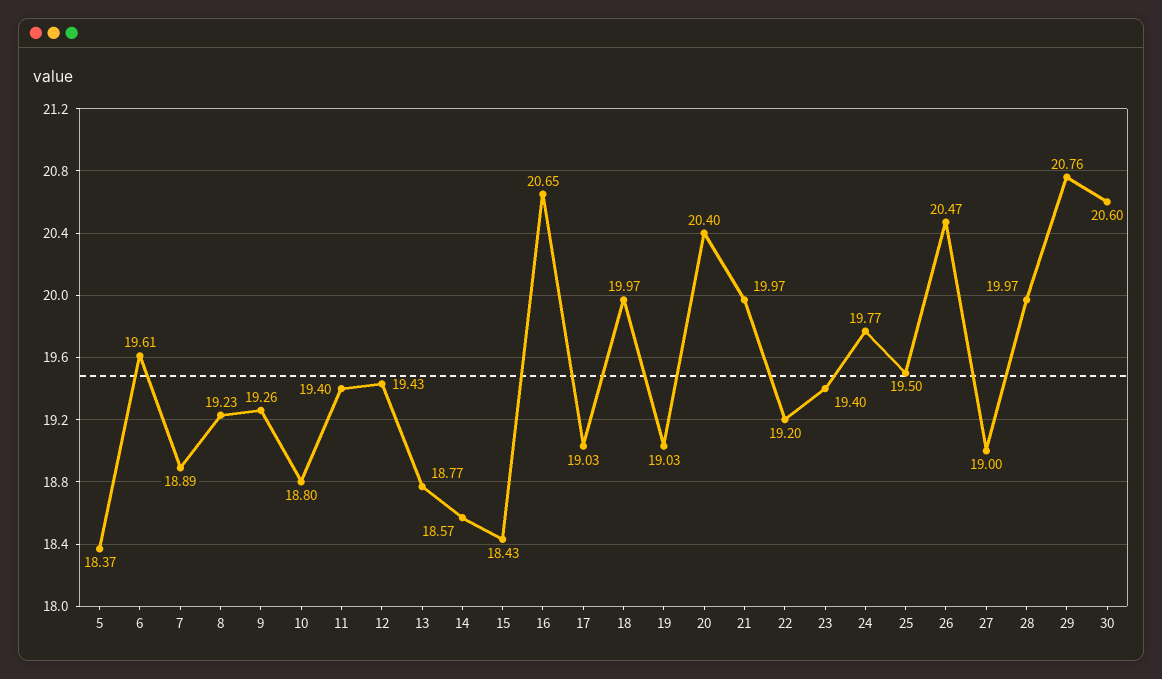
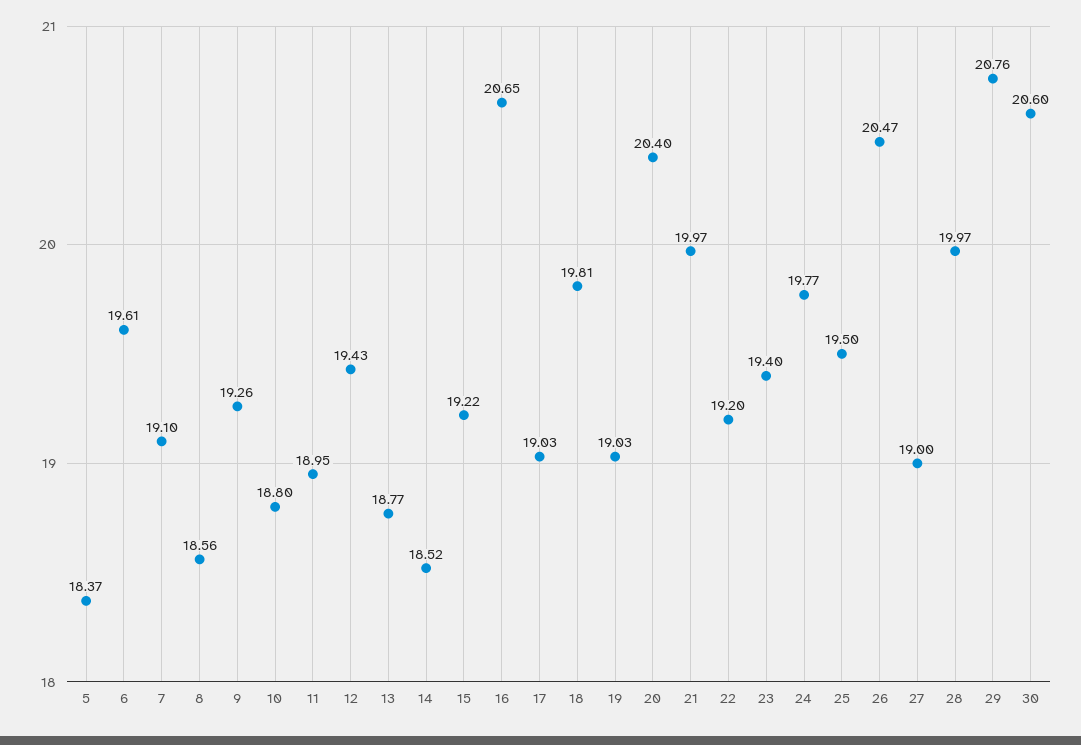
  {
    "5": 18.37,
    "6": 19.61,
-   "7": 18.89,
+   "7": 19.1,
-   "8": 19.23,
+   "8": 18.56,
    "9": 19.26,
    "10": 18.8,
-   "11": 19.4,
+   "11": 18.95,
    "12": 19.43,
    "13": 18.77,
-   "14": 18.57,
+   "14": 18.52,
-   "15": 18.43,
+   "15": 19.22,
    "16": 20.65,
    "17": 19.03,
-   "18": 19.97,
+   "18": 19.81,
    "19": 19.03,
    "20": 20.4,
    "21": 19.97,
    "22": 19.2,
    "23": 19.4,
    "24": 19.77,
    "25": 19.5,
    "26": 20.47,
    "27": 19,
    "28": 19.97,
    "29": 20.76,
    "30": 20.6
  }

